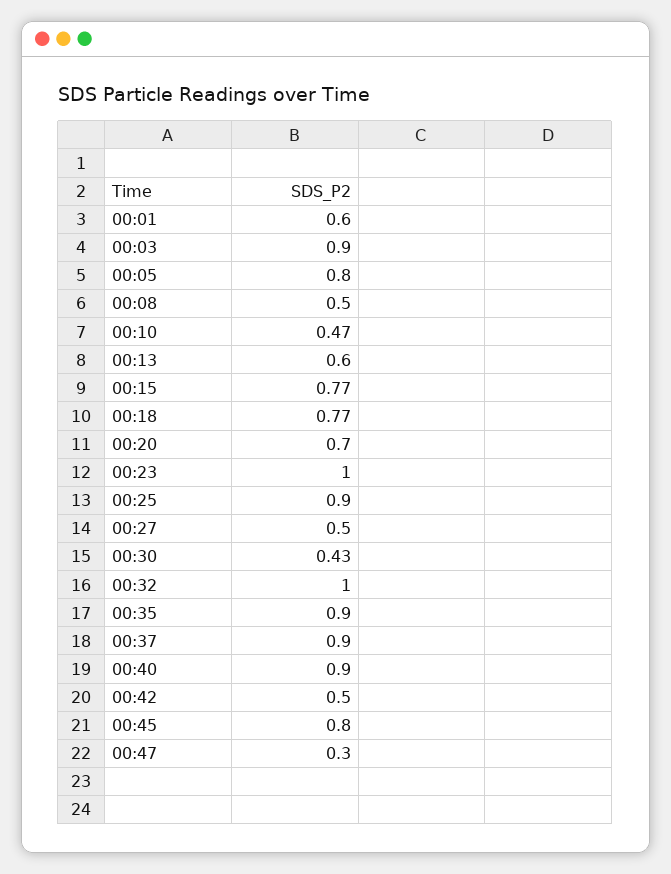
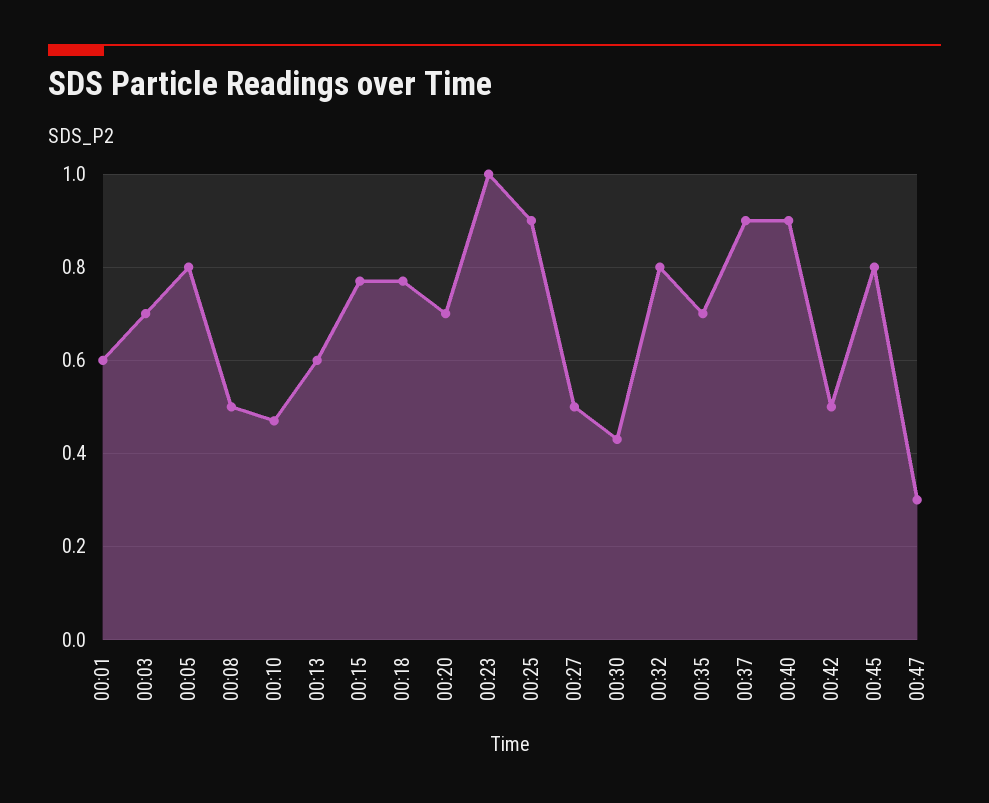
  {
    "00:01": 0.6,
-   "00:03": 0.9,
+   "00:03": 0.7,
    "00:05": 0.8,
    "00:08": 0.5,
    "00:10": 0.47,
    "00:13": 0.6,
    "00:15": 0.77,
    "00:18": 0.77,
    "00:20": 0.7,
    "00:23": 1,
    "00:25": 0.9,
    "00:27": 0.5,
    "00:30": 0.43,
-   "00:32": 1,
+   "00:32": 0.8,
-   "00:35": 0.9,
+   "00:35": 0.7,
    "00:37": 0.9,
    "00:40": 0.9,
    "00:42": 0.5,
    "00:45": 0.8,
    "00:47": 0.3
  }

